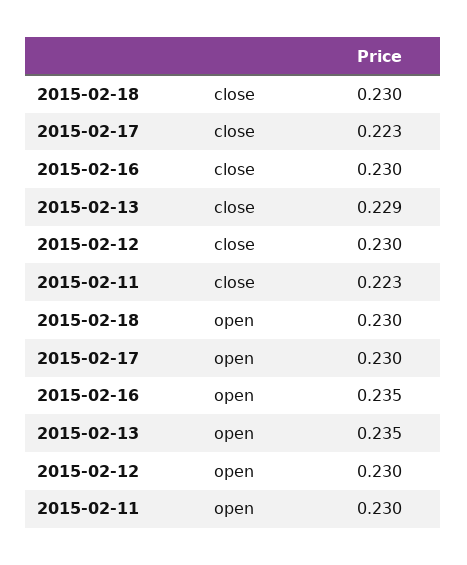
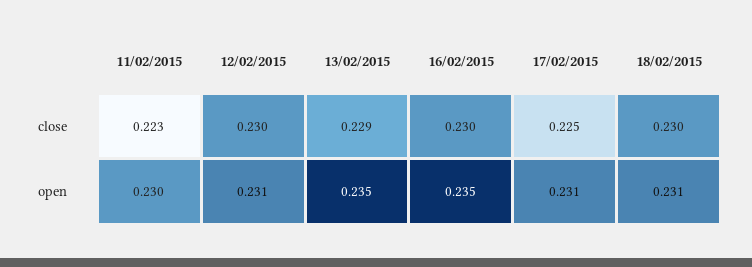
  {
    "2015-02-18": {
      "close": 0.23,
-     "open": 0.23
+     "open": 0.231
    },
    "2015-02-17": {
-     "close": 0.223,
+     "close": 0.225,
-     "open": 0.23
+     "open": 0.231
    },
    "2015-02-16": {
      "close": 0.23,
      "open": 0.235
    },
    "2015-02-13": {
      "close": 0.229,
      "open": 0.235
    },
    "2015-02-12": {
      "close": 0.23,
-     "open": 0.23
+     "open": 0.231
    },
    "2015-02-11": {
      "close": 0.223,
      "open": 0.23
    }
  }

